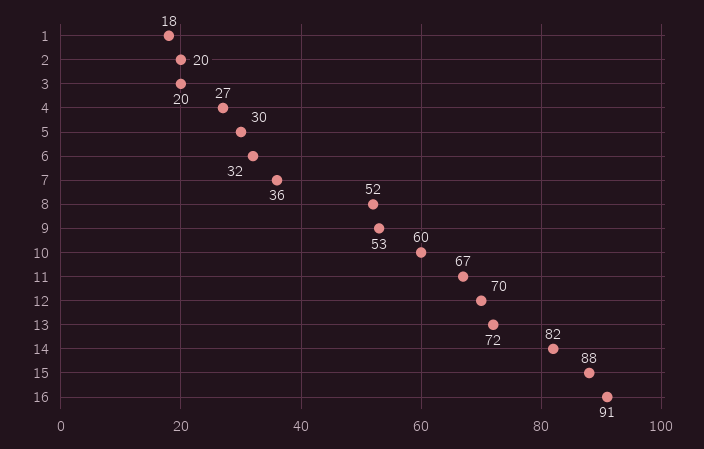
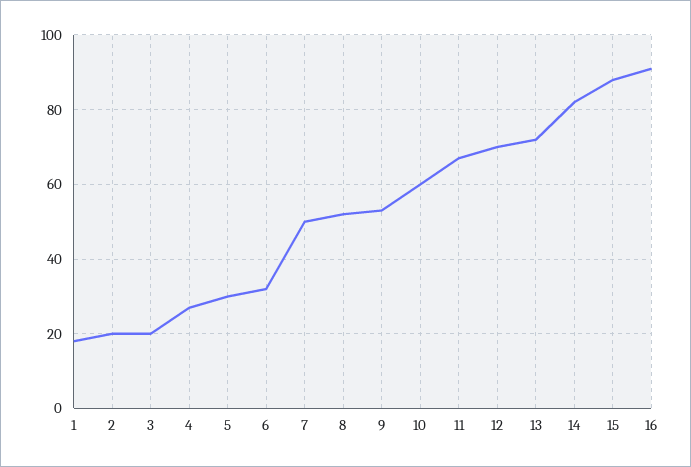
  {
    "1": 18,
    "2": 20,
    "3": 20,
    "4": 27,
    "5": 30,
    "6": 32,
-   "7": 36,
+   "7": 50,
    "8": 52,
    "9": 53,
    "10": 60,
    "11": 67,
    "12": 70,
    "13": 72,
    "14": 82,
    "15": 88,
    "16": 91
  }

